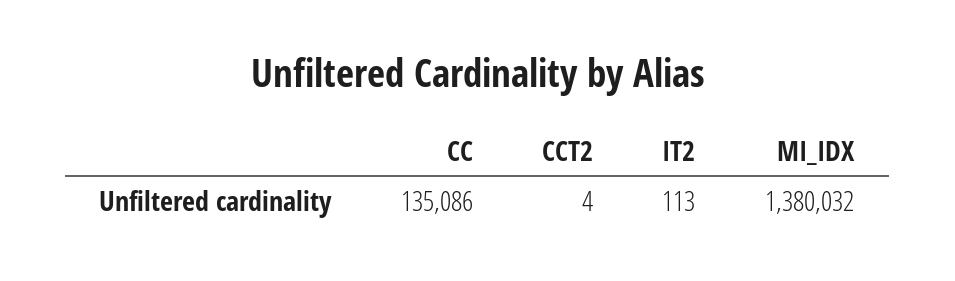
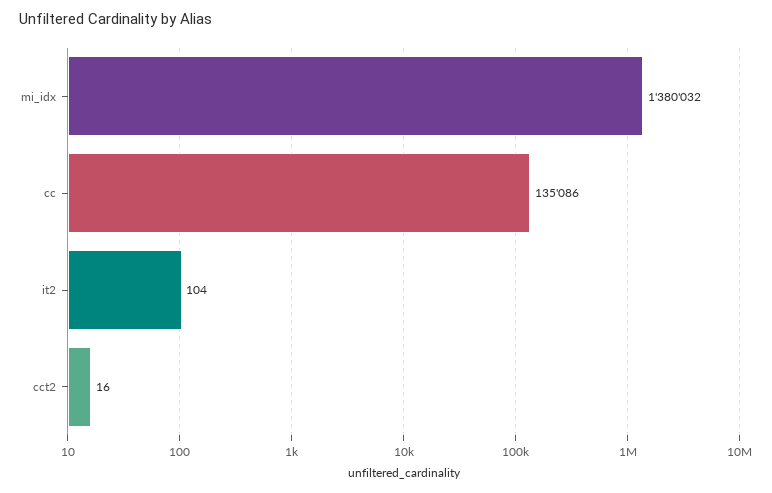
  {
    "CC": 135086,
-   "CCT2": 4,
+   "CCT2": 16,
-   "IT2": 113,
+   "IT2": 104,
    "MI_IDX": 1380032
  }

